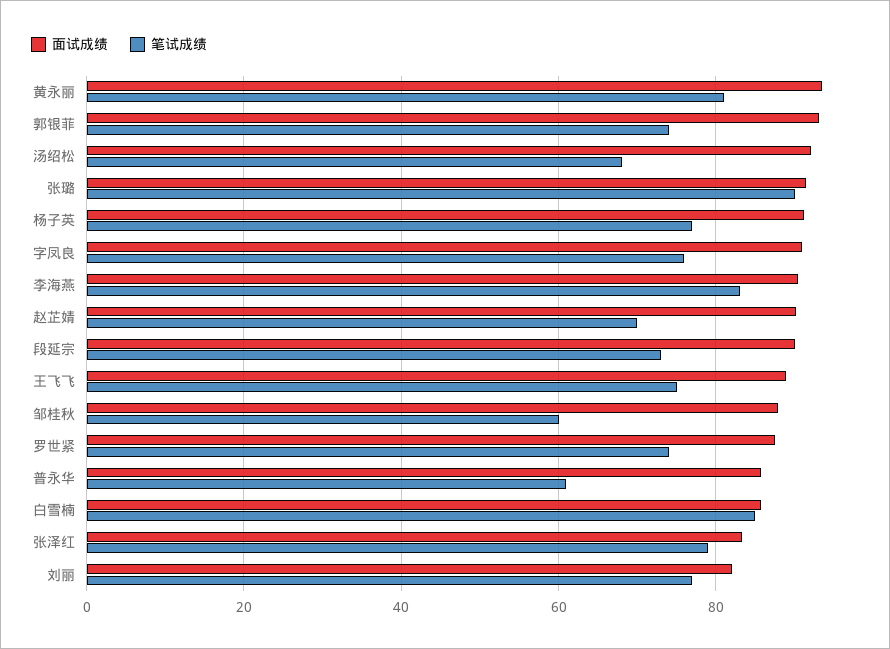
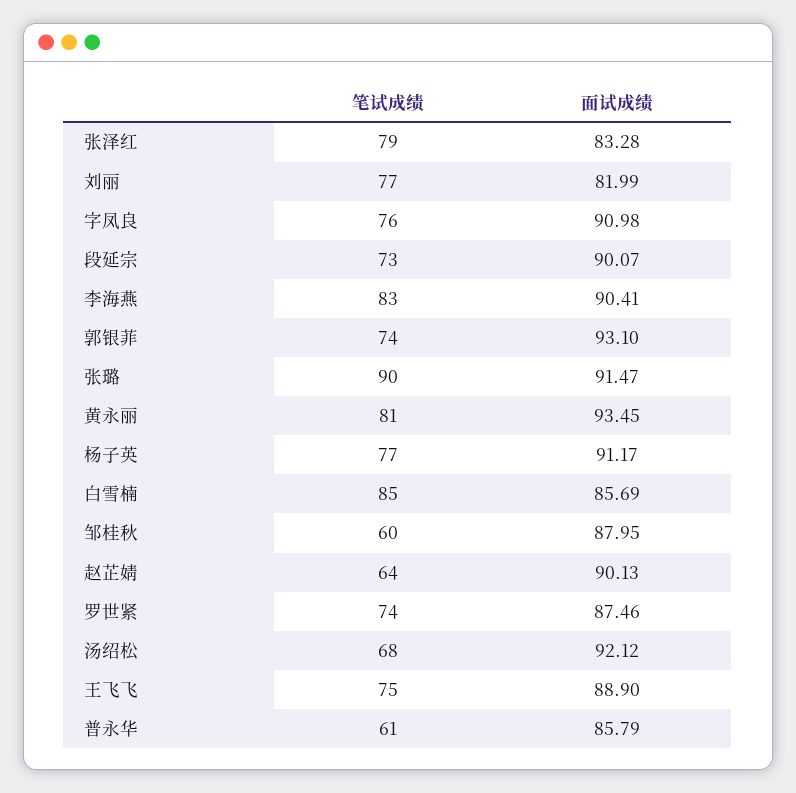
  {
    "面试成绩": {
      "黄永丽": 93.45,
      "郭银菲": 93.1,
      "汤绍松": 92.12,
      "张璐": 91.47,
      "杨子英": 91.17,
      "字凤良": 90.98,
      "李海燕": 90.41,
      "赵芷婧": 90.13,
      "段延宗": 90.07,
      "王飞飞": 88.9,
      "邹桂秋": 87.95,
      "罗世紧": 87.46,
      "普永华": 85.79,
      "白雪楠": 85.69,
      "张泽红": 83.28,
      "刘丽": 81.99
    },
    "笔试成绩": {
      "黄永丽": 81,
      "郭银菲": 74,
      "汤绍松": 68,
      "张璐": 90,
      "杨子英": 77,
      "字凤良": 76,
      "李海燕": 83,
-     "赵芷婧": 70,
+     "赵芷婧": 64,
      "段延宗": 73,
      "王飞飞": 75,
      "邹桂秋": 60,
      "罗世紧": 74,
      "普永华": 61,
      "白雪楠": 85,
      "张泽红": 79,
      "刘丽": 77
    }
  }

